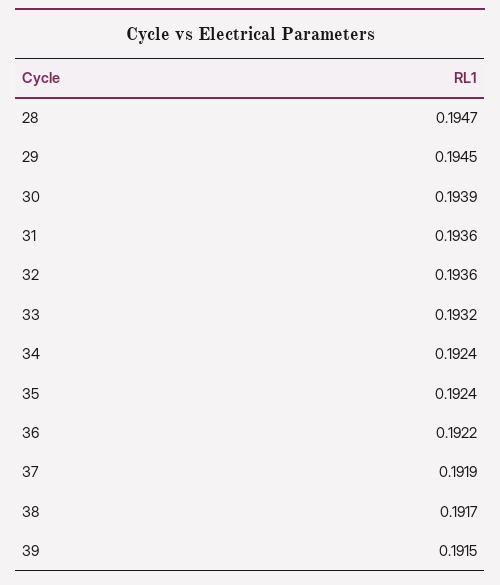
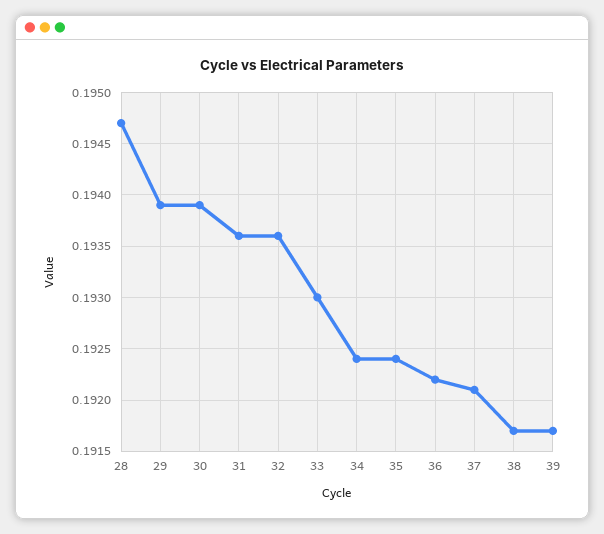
  {
    "28": 0.1947,
-   "29": 0.1945,
+   "29": 0.1939,
    "30": 0.1939,
    "31": 0.1936,
    "32": 0.1936,
-   "33": 0.1932,
+   "33": 0.193,
    "34": 0.1924,
    "35": 0.1924,
    "36": 0.1922,
-   "37": 0.1919,
+   "37": 0.1921,
    "38": 0.1917,
-   "39": 0.1915
+   "39": 0.1917
  }

